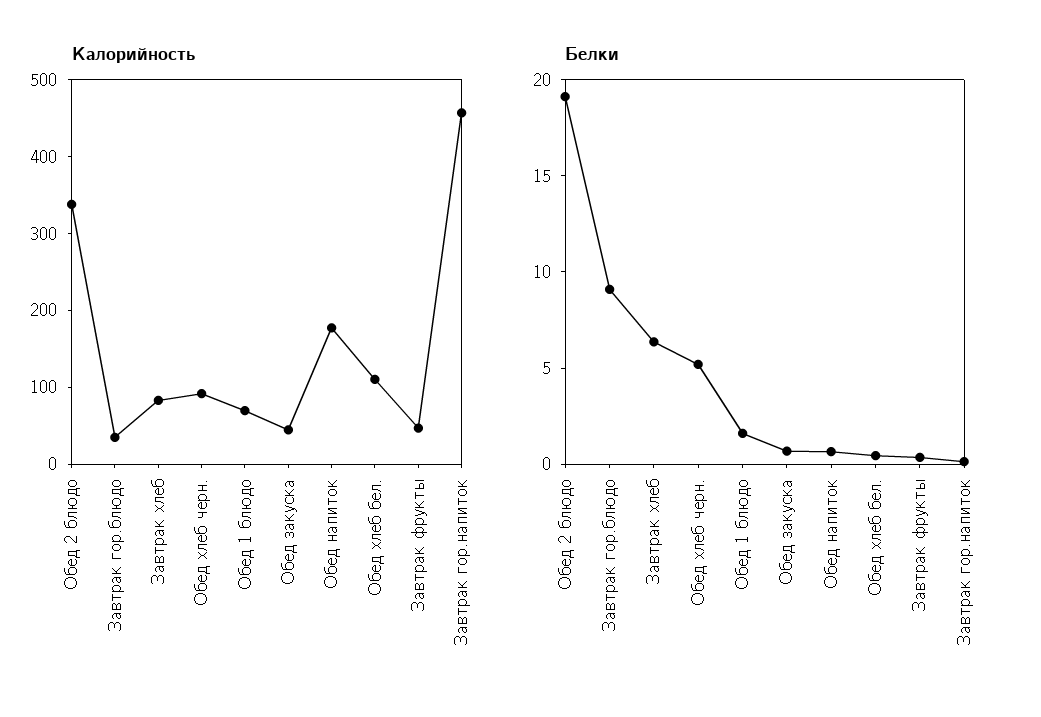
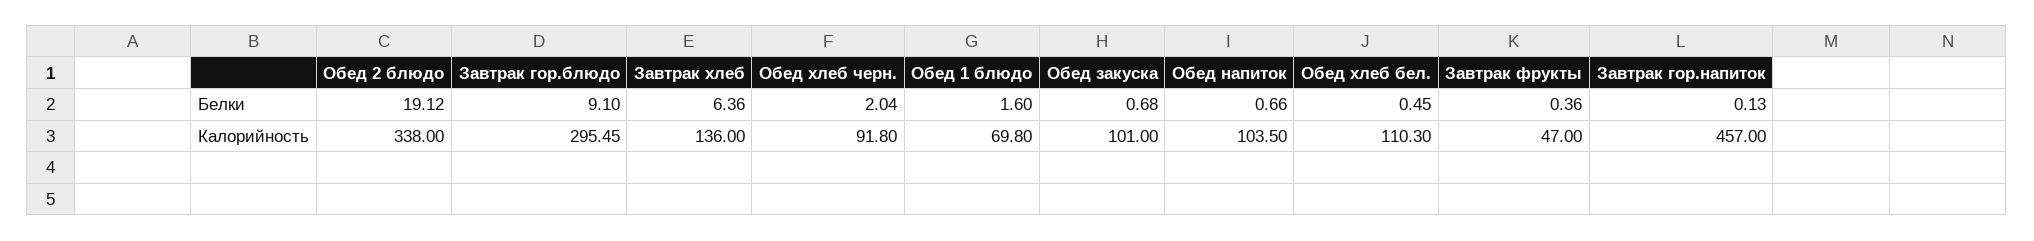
  {
    "Калорийность": {
      "Обед 2 блюдо": 338,
-     "Завтрак гор.блюдо": 40,
+     "Завтрак гор.блюдо": 295.45,
-     "Завтрак хлеб": 80,
+     "Завтрак хлеб": 136,
      "Обед хлеб черн.": 91.8,
      "Обед 1 блюдо": 69.8,
-     "Обед закуска": 40,
+     "Обед закуска": 101,
-     "Обед напиток": 180,
+     "Обед напиток": 103.5,
      "Обед хлеб бел.": 110.3,
      "Завтрак фрукты": 47,
      "Завтрак гор.напиток": 457
    },
    "Белки": {
      "Обед 2 блюдо": 19.12,
      "Завтрак гор.блюдо": 9.1,
      "Завтрак хлеб": 6.36,
-     "Обед хлеб черн.": 5,
+     "Обед хлеб черн.": 2.04,
      "Обед 1 блюдо": 1.6,
      "Обед закуска": 0.68,
      "Обед напиток": 0.66,
      "Обед хлеб бел.": 0.45,
      "Завтрак фрукты": 0.36,
      "Завтрак гор.напиток": 0.13
    }
  }

